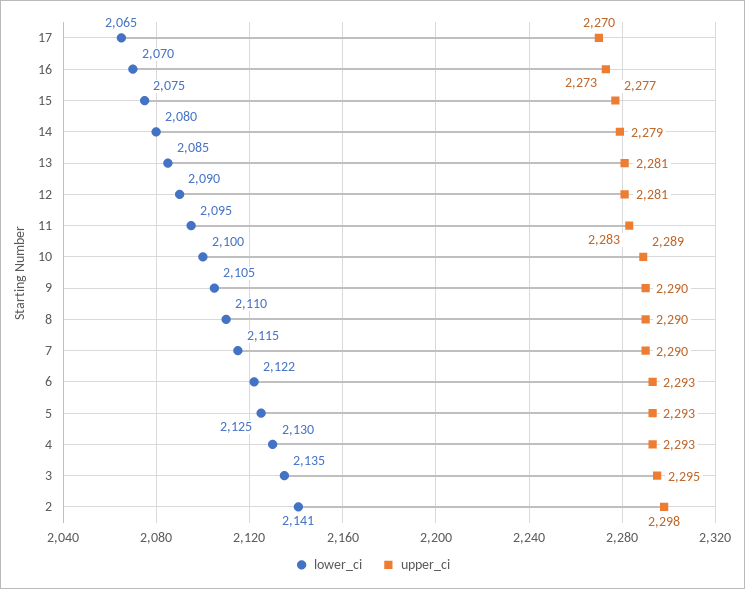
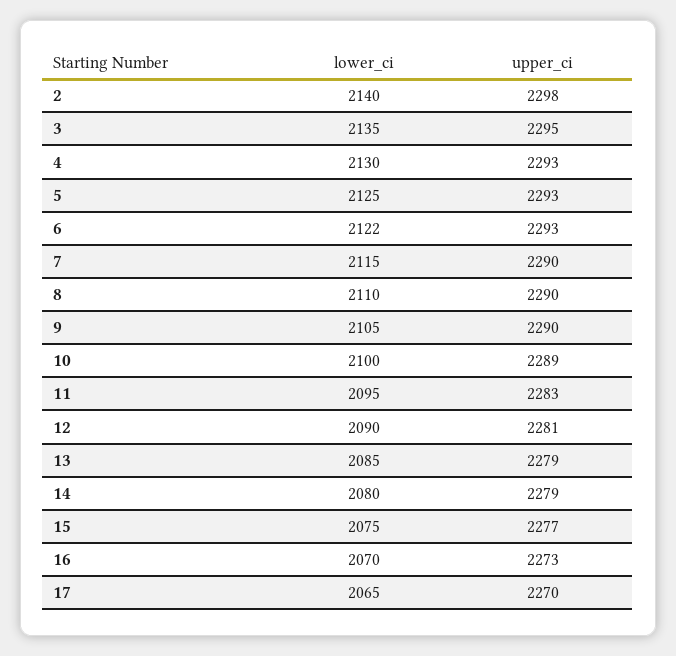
  {
    "lower_ci": {
      "17": 2065,
      "16": 2070,
      "15": 2075,
      "14": 2080,
      "13": 2085,
      "12": 2090,
      "11": 2095,
      "10": 2100,
      "9": 2105,
      "8": 2110,
      "7": 2115,
      "6": 2122,
      "5": 2125,
      "4": 2130,
      "3": 2135,
-     "2": 2141
+     "2": 2140
    },
    "upper_ci": {
      "17": 2270,
      "16": 2273,
      "15": 2277,
      "14": 2279,
-     "13": 2281,
+     "13": 2279,
      "12": 2281,
      "11": 2283,
      "10": 2289,
      "9": 2290,
      "8": 2290,
      "7": 2290,
      "6": 2293,
      "5": 2293,
      "4": 2293,
      "3": 2295,
      "2": 2298
    }
  }

